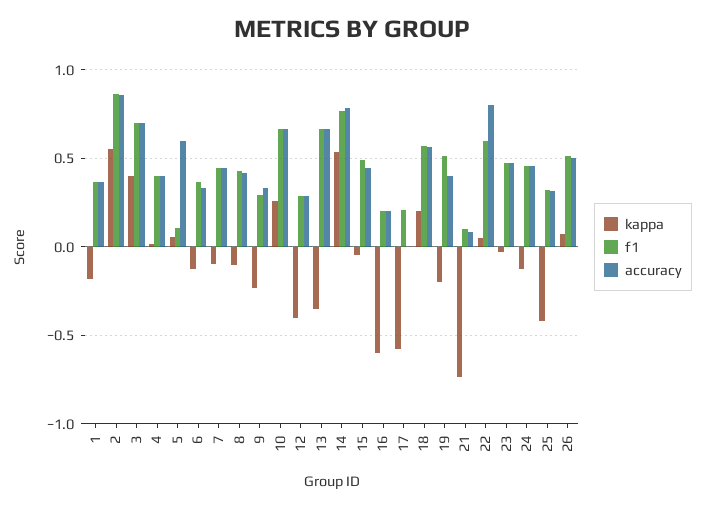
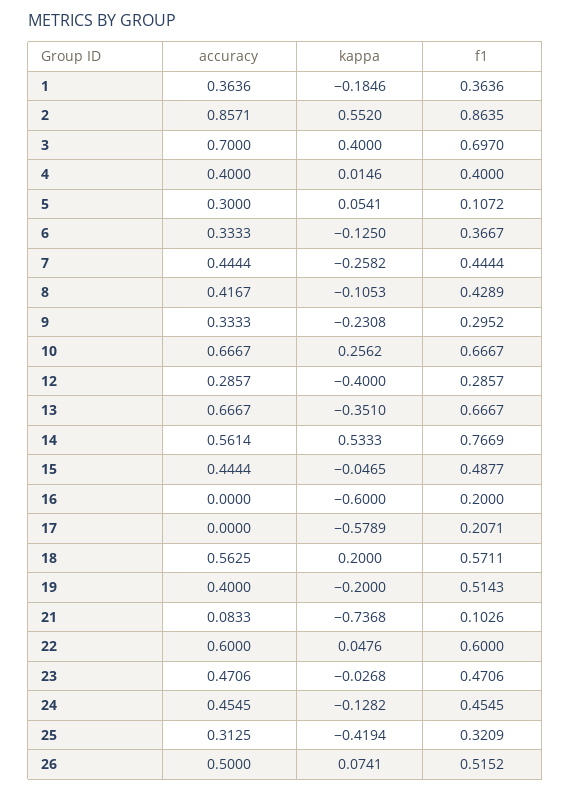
  {
    "kappa": {
      "1": -0.1846,
      "2": 0.552,
      "3": 0.4,
      "4": 0.0146,
      "5": 0.0541,
      "6": -0.125,
-     "7": -0.1,
+     "7": -0.2582,
      "8": -0.1053,
      "9": -0.2308,
      "10": 0.2562,
      "12": -0.4,
      "13": -0.351,
      "14": 0.5333,
      "15": -0.0465,
      "16": -0.6,
      "17": -0.5789,
      "18": 0.2,
      "19": -0.2,
      "21": -0.7368,
      "22": 0.0476,
      "23": -0.0268,
      "24": -0.1282,
      "25": -0.4194,
      "26": 0.0741
    },
    "f1": {
      "1": 0.3636,
      "2": 0.8635,
      "3": 0.697,
      "4": 0.4,
      "5": 0.1072,
      "6": 0.3667,
      "7": 0.4444,
      "8": 0.4289,
      "9": 0.2952,
      "10": 0.6667,
      "12": 0.2857,
      "13": 0.6667,
      "14": 0.7669,
      "15": 0.4877,
      "16": 0.2,
      "17": 0.2071,
      "18": 0.5711,
      "19": 0.5143,
      "21": 0.1026,
      "22": 0.6,
      "23": 0.4706,
      "24": 0.4545,
      "25": 0.3209,
      "26": 0.5152
    },
    "accuracy": {
      "1": 0.3636,
      "2": 0.8571,
      "3": 0.7,
      "4": 0.4,
-     "5": 0.6,
+     "5": 0.3,
      "6": 0.3333,
      "7": 0.4444,
      "8": 0.4167,
      "9": 0.3333,
      "10": 0.6667,
      "12": 0.2857,
      "13": 0.6667,
-     "14": 0.8,
+     "14": 0.5614,
      "15": 0.4444,
-     "16": 0.2,
+     "16": 0,
      "17": 0,
      "18": 0.5625,
      "19": 0.4,
      "21": 0.0833,
-     "22": 0.8,
+     "22": 0.6,
      "23": 0.4706,
      "24": 0.4545,
      "25": 0.3125,
      "26": 0.5
    }
  }

